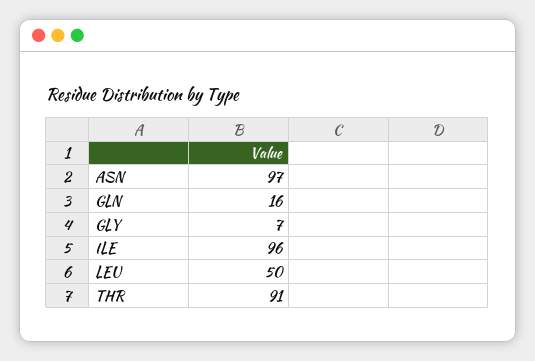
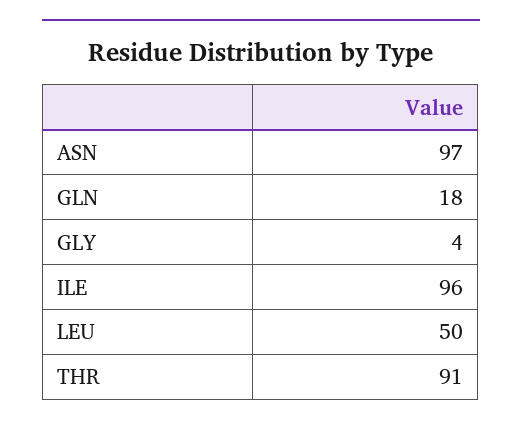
  {
    "ASN": 97,
-   "GLN": 16,
+   "GLN": 18,
-   "GLY": 7,
+   "GLY": 4,
    "ILE": 96,
    "LEU": 50,
    "THR": 91
  }

